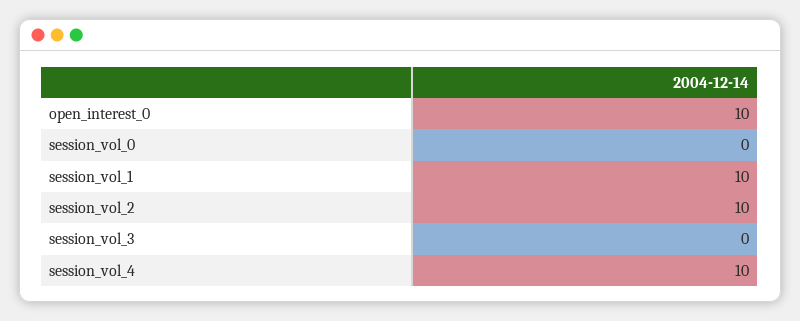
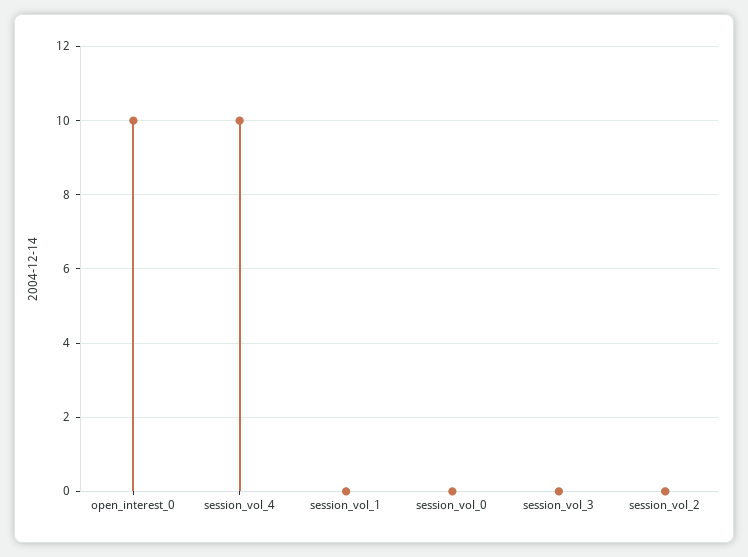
  {
    "open_interest_0": 10,
    "session_vol_0": 0,
-   "session_vol_1": 10,
+   "session_vol_1": 0,
-   "session_vol_2": 10,
+   "session_vol_2": 0,
    "session_vol_3": 0,
    "session_vol_4": 10
  }

